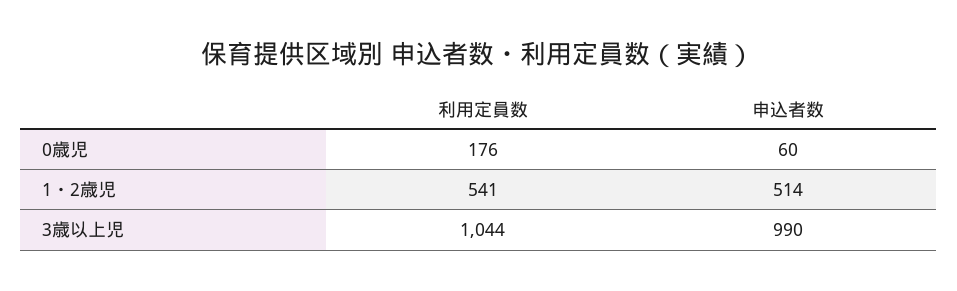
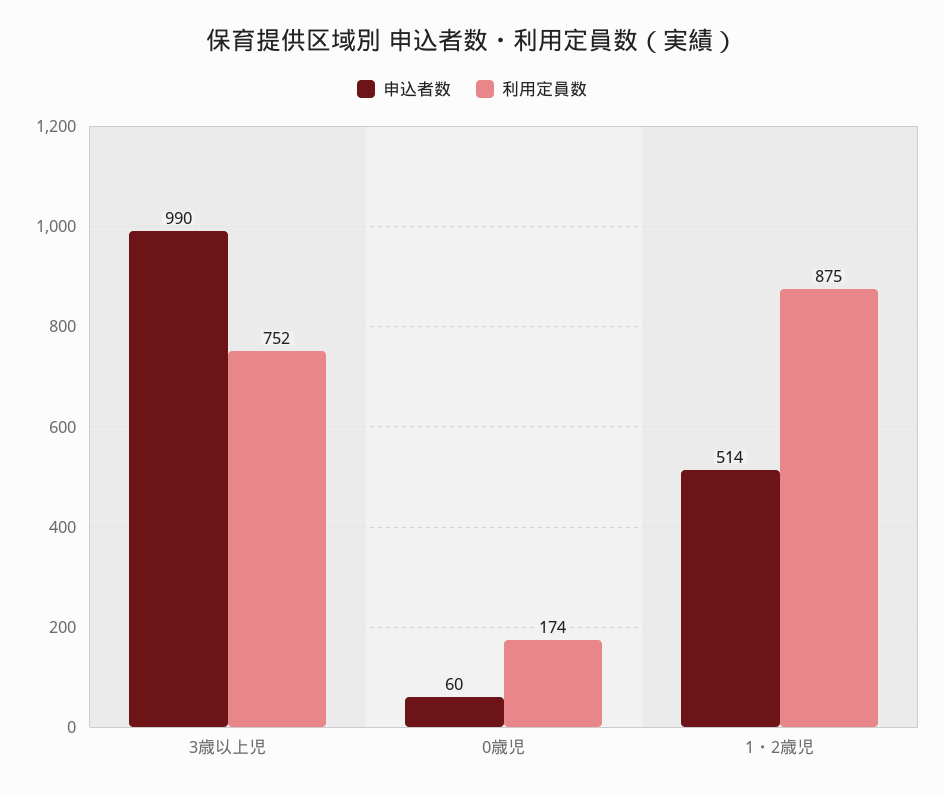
  {
    "利用定員数": {
-     "0歳児": 176,
+     "0歳児": 174,
-     "1・2歳児": 541,
+     "1・2歳児": 875,
-     "3歳以上児": 1044
+     "3歳以上児": 752
    },
    "申込者数": {
      "0歳児": 60,
      "1・2歳児": 514,
      "3歳以上児": 990
    }
  }

